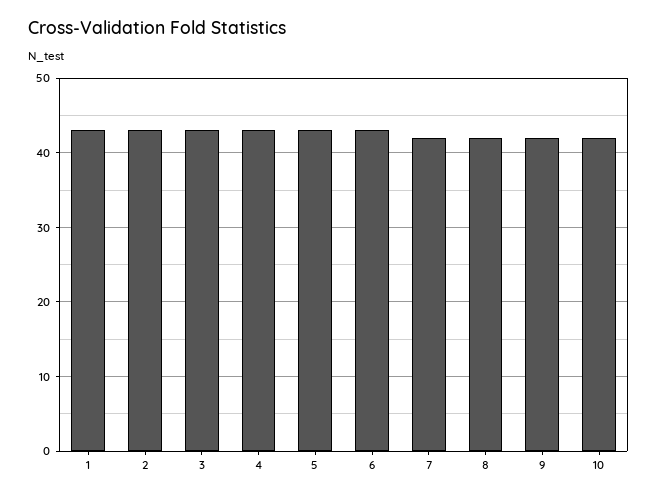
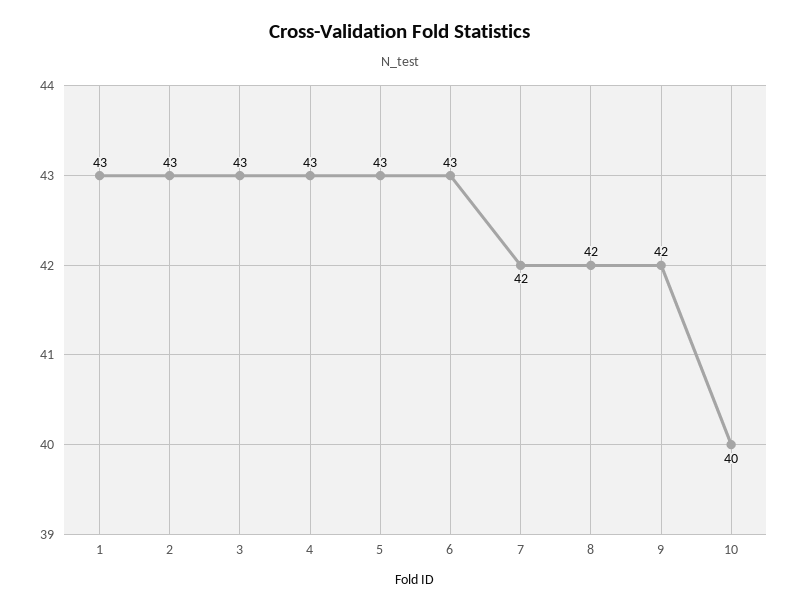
  {
    "1": 43,
    "2": 43,
    "3": 43,
    "4": 43,
    "5": 43,
    "6": 43,
    "7": 42,
    "8": 42,
    "9": 42,
-   "10": 42
+   "10": 40
  }

